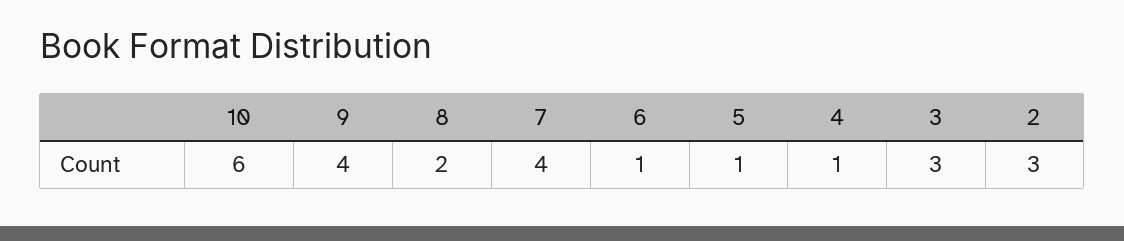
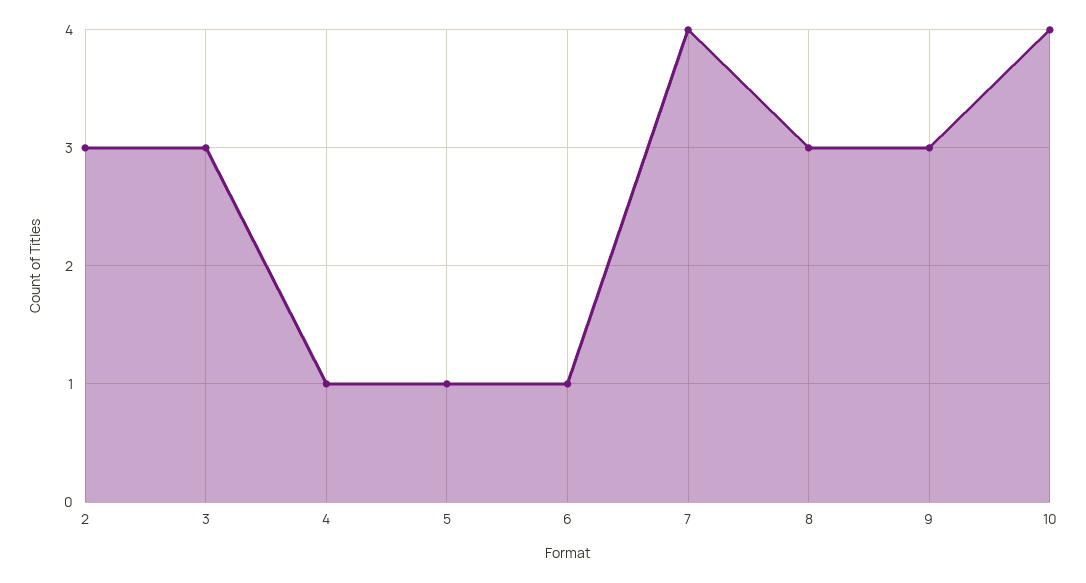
  {
-   "10": 6,
+   "10": 4,
-   "9": 4,
+   "9": 3,
-   "8": 2,
+   "8": 3,
    "7": 4,
    "6": 1,
    "5": 1,
    "4": 1,
    "3": 3,
    "2": 3
  }

